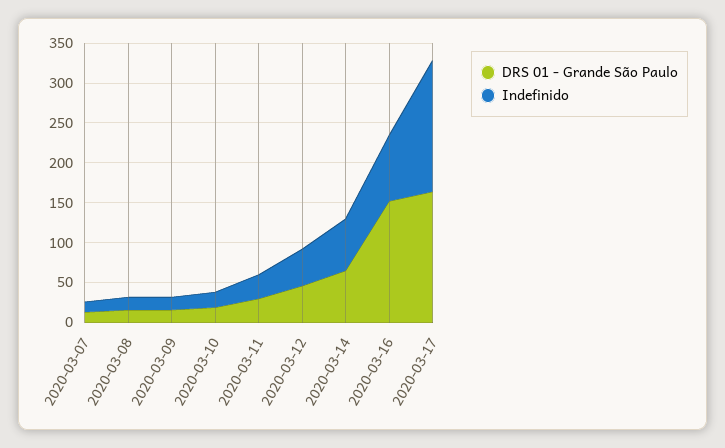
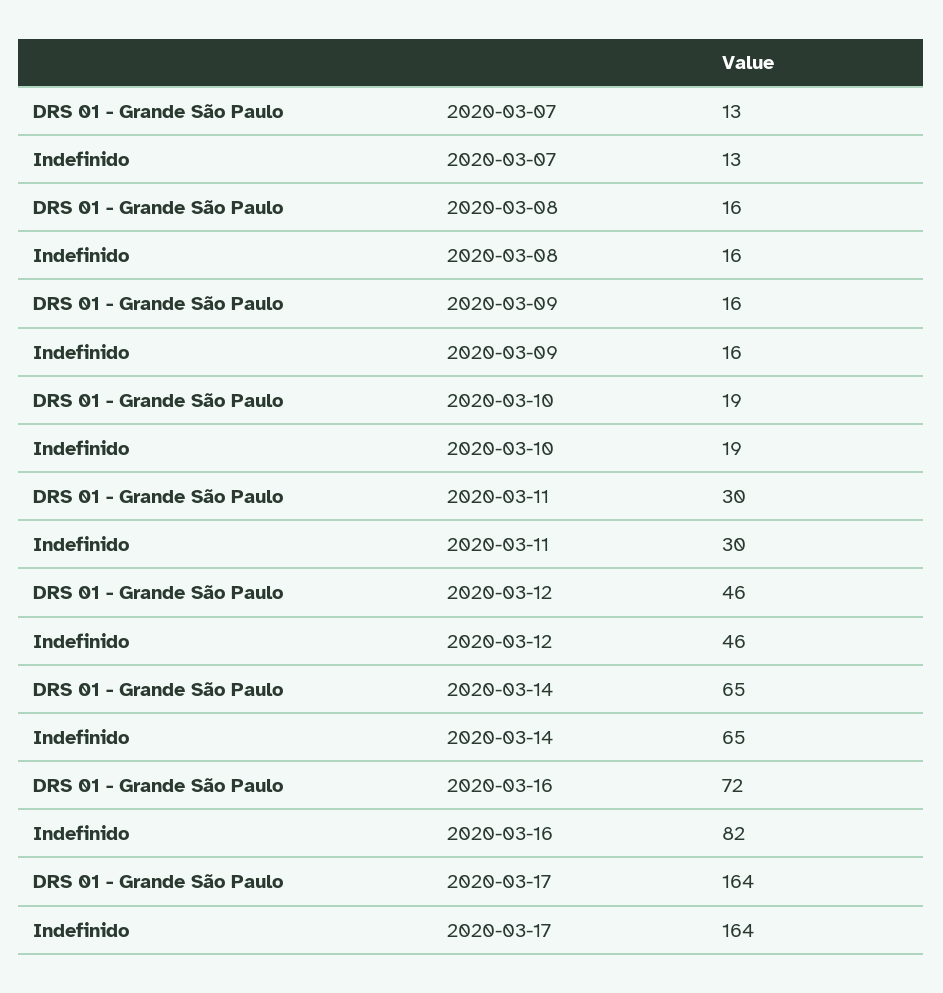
  {
    "DRS 01 - Grande São Paulo": {
      "2020-03-07": 13,
      "2020-03-08": 16,
      "2020-03-09": 16,
      "2020-03-10": 19,
      "2020-03-11": 30,
      "2020-03-12": 46,
      "2020-03-14": 65,
-     "2020-03-16": 150,
+     "2020-03-16": 72,
      "2020-03-17": 164
    },
    "Indefinido": {
      "2020-03-07": 13,
      "2020-03-08": 16,
      "2020-03-09": 16,
      "2020-03-10": 19,
      "2020-03-11": 30,
      "2020-03-12": 46,
      "2020-03-14": 65,
      "2020-03-16": 82,
      "2020-03-17": 164
    }
  }

